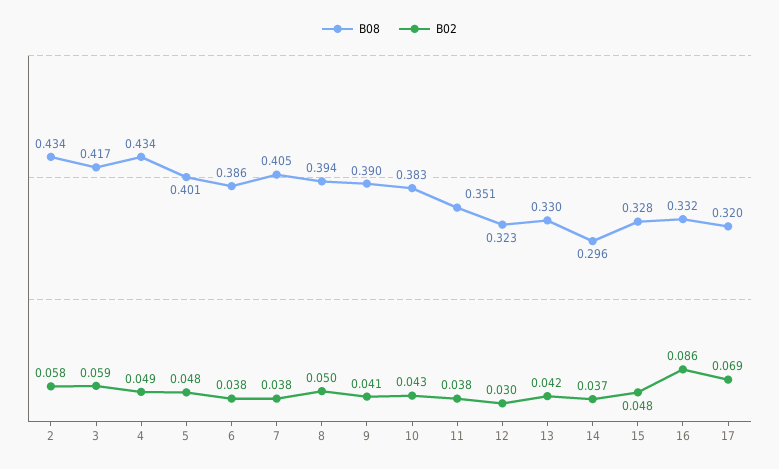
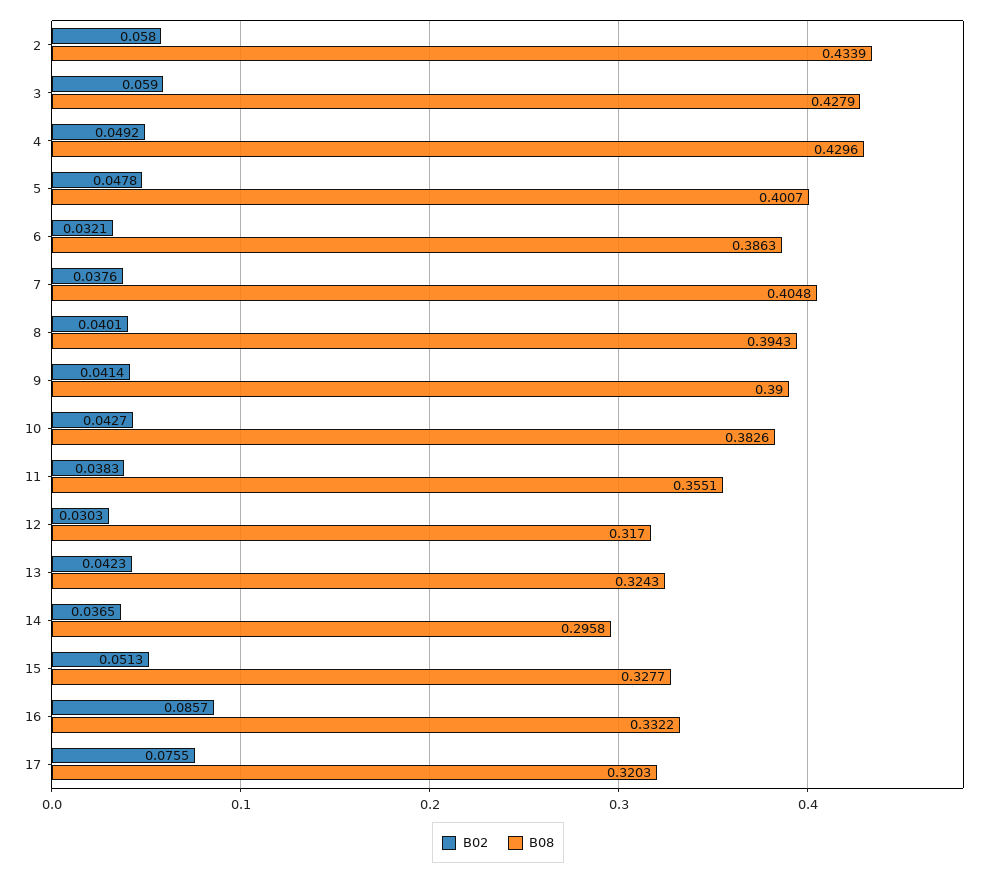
  {
    "B08": {
      "2": 0.4339,
-     "3": 0.417,
+     "3": 0.4279,
-     "4": 0.434,
+     "4": 0.4296,
      "5": 0.4007,
      "6": 0.3863,
      "7": 0.4048,
      "8": 0.3943,
      "9": 0.39,
      "10": 0.3826,
-     "11": 0.351,
+     "11": 0.3551,
-     "12": 0.323,
+     "12": 0.317,
-     "13": 0.33,
+     "13": 0.3243,
      "14": 0.2958,
      "15": 0.3277,
      "16": 0.3322,
      "17": 0.3203
    },
    "B02": {
      "2": 0.058,
      "3": 0.059,
      "4": 0.0492,
      "5": 0.0478,
-     "6": 0.038,
+     "6": 0.0321,
      "7": 0.0376,
-     "8": 0.05,
+     "8": 0.0401,
      "9": 0.0414,
      "10": 0.0427,
      "11": 0.0383,
      "12": 0.0303,
      "13": 0.0423,
      "14": 0.0365,
-     "15": 0.048,
+     "15": 0.0513,
      "16": 0.0857,
-     "17": 0.069
+     "17": 0.0755
    }
  }

